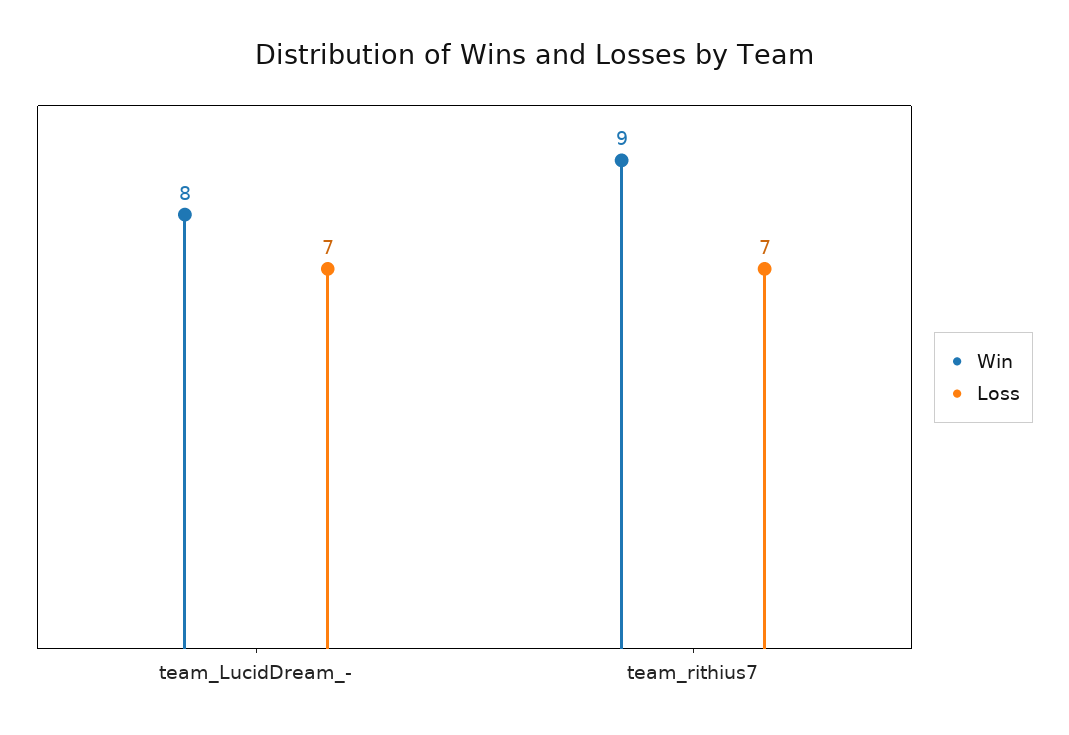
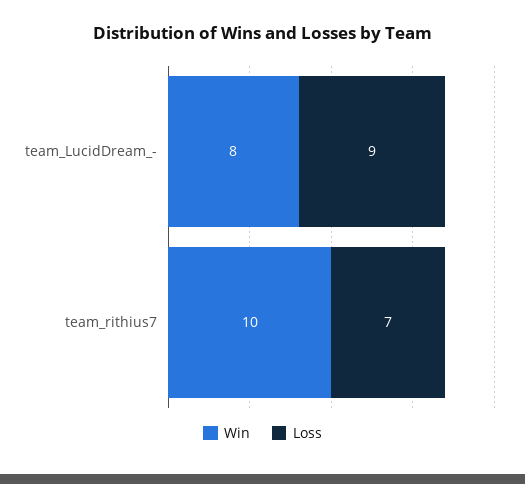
  {
    "Win": {
      "team_LucidDream_-": 8,
-     "team_rithius7": 9
+     "team_rithius7": 10
    },
    "Loss": {
-     "team_LucidDream_-": 7,
+     "team_LucidDream_-": 9,
      "team_rithius7": 7
    }
  }

